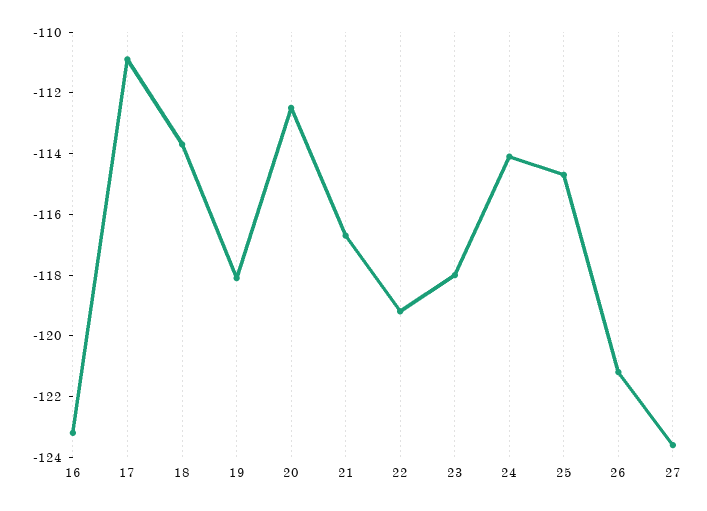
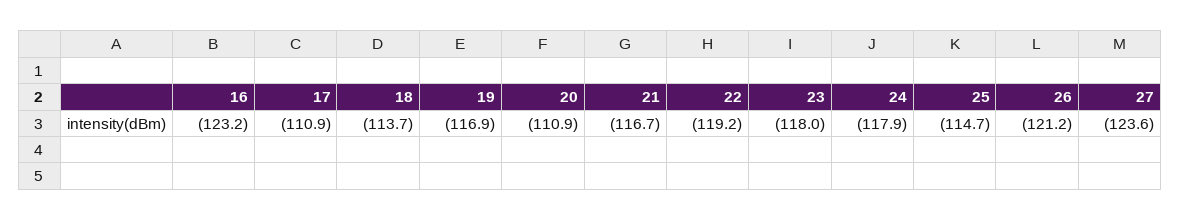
  {
    "16": -123.2,
    "17": -110.9,
    "18": -113.7,
-   "19": -118,
+   "19": -116.9,
-   "20": -112.5,
+   "20": -110.9,
    "21": -116.7,
    "22": -119.2,
    "23": -118,
-   "24": -114,
+   "24": -117.9,
    "25": -114.7,
    "26": -121.2,
    "27": -123.6
  }

